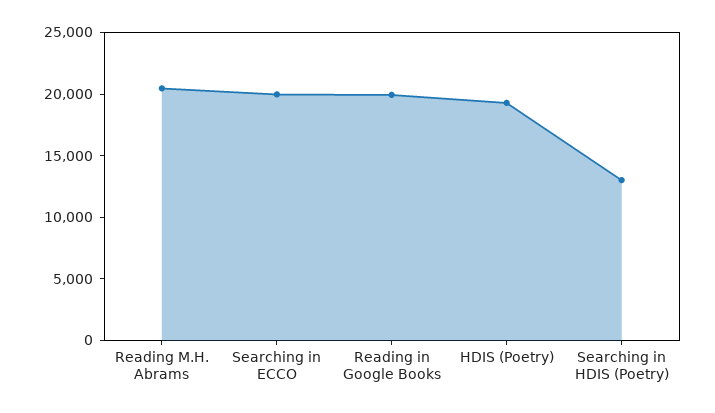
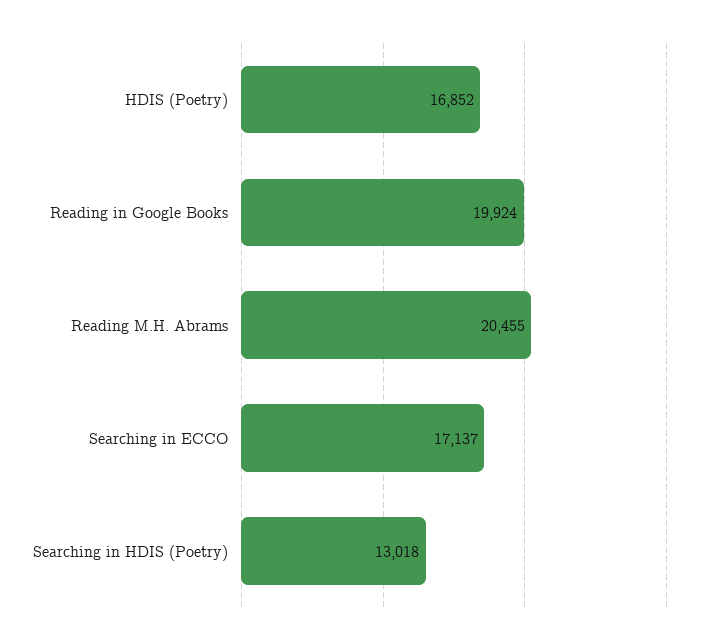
  {
    "Reading M.H. Abrams": 20455,
-   "Searching in ECCO": 20000,
+   "Searching in ECCO": 17137,
    "Reading in Google Books": 19924,
-   "HDIS (Poetry)": 19000,
+   "HDIS (Poetry)": 16852,
    "Searching in HDIS (Poetry)": 13018
  }

